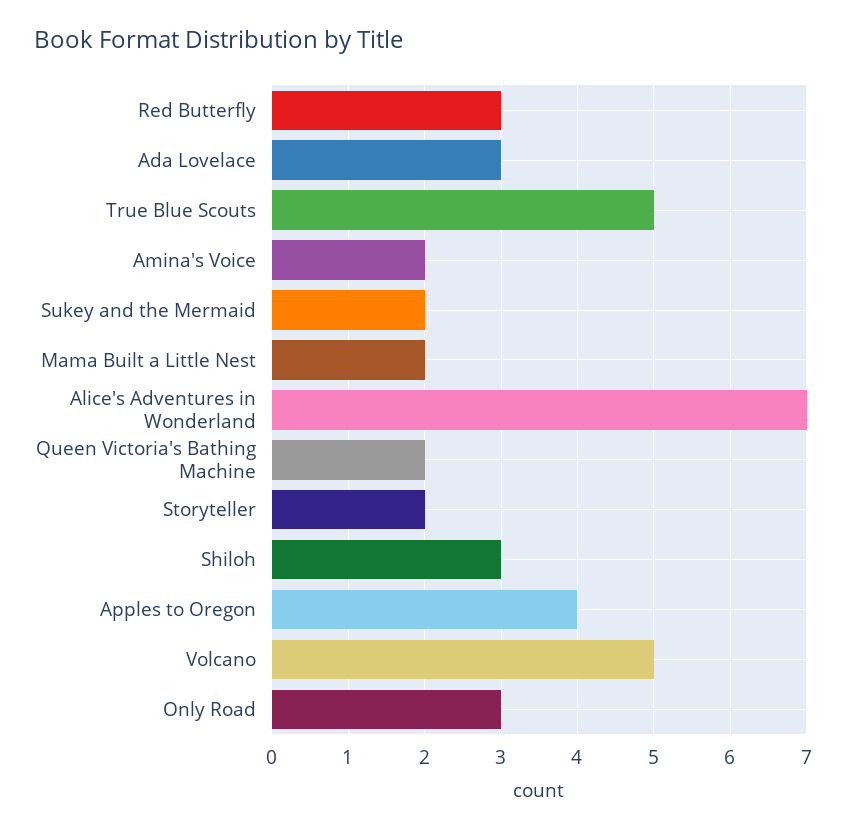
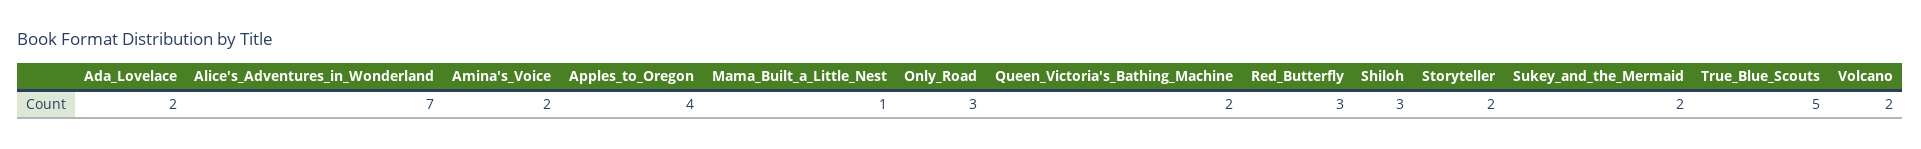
  {
    "Red Butterfly": 3,
-   "Ada Lovelace": 3,
+   "Ada Lovelace": 2,
    "True Blue Scouts": 5,
    "Amina's Voice": 2,
    "Sukey and the Mermaid": 2,
-   "Mama Built a Little Nest": 2,
+   "Mama Built a Little Nest": 1,
    "Alice's Adventures in Wonderland": 7,
    "Queen Victoria's Bathing Machine": 2,
    "Storyteller": 2,
    "Shiloh": 3,
    "Apples to Oregon": 4,
-   "Volcano": 5,
+   "Volcano": 2,
    "Only Road": 3
  }

